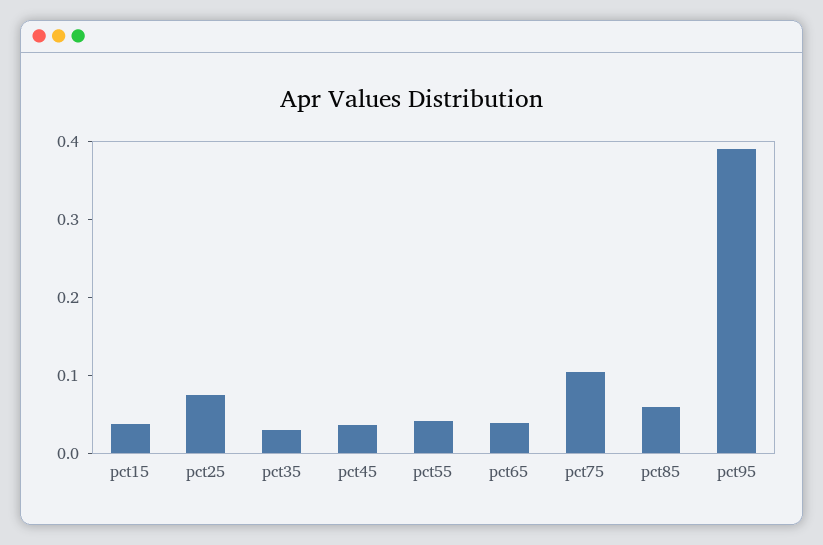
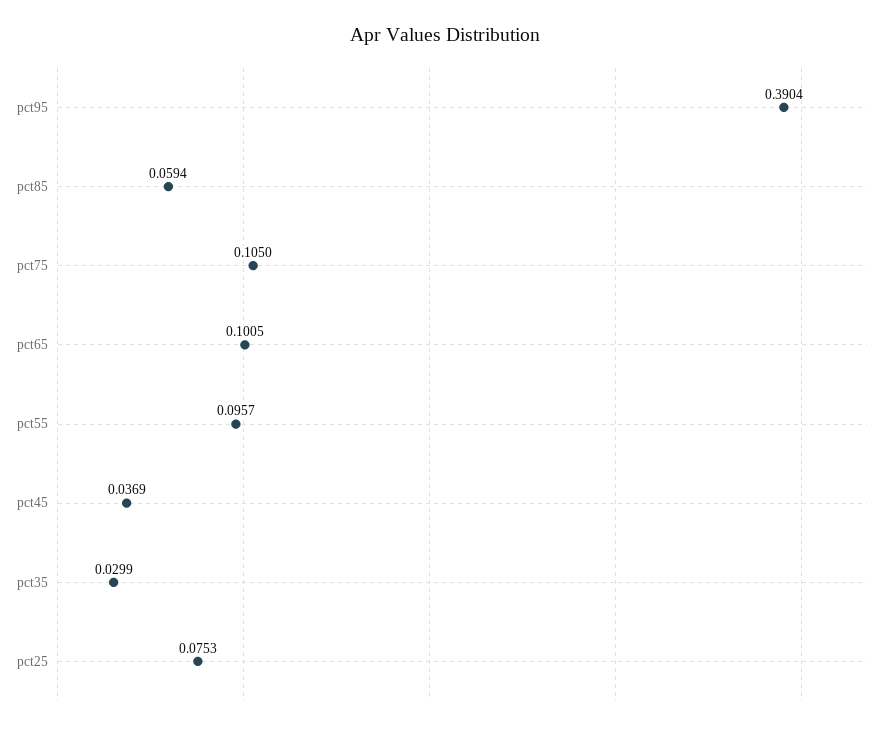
  {
-   "pct15": 0.04,
    "pct25": 0.0753,
    "pct35": 0.0299,
    "pct45": 0.0369,
-   "pct55": 0.04,
+   "pct55": 0.0957,
-   "pct65": 0.04,
+   "pct65": 0.1005,
    "pct75": 0.105,
    "pct85": 0.0594,
    "pct95": 0.3904
  }

